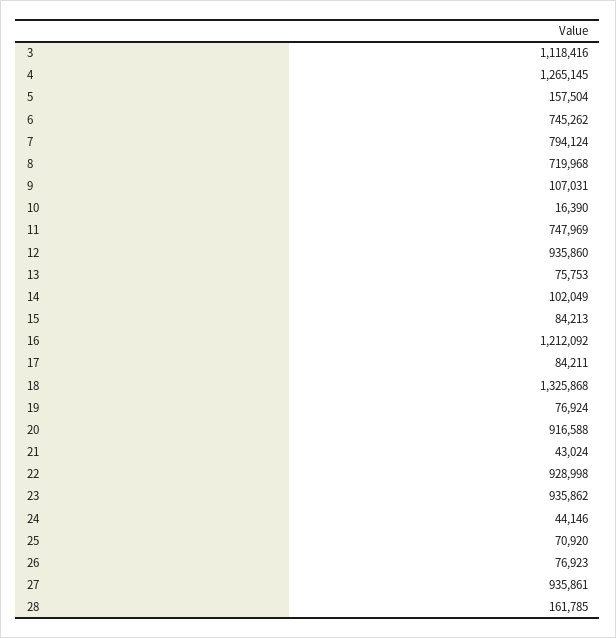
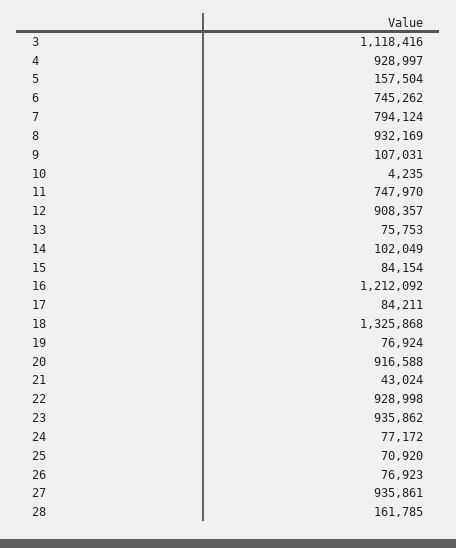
  {
    "3": 1118416,
-   "4": 1265145,
+   "4": 928997,
    "5": 157504,
    "6": 745262,
    "7": 794124,
-   "8": 719968,
+   "8": 932169,
    "9": 107031,
-   "10": 16390,
+   "10": 4235,
-   "11": 747969,
+   "11": 747970,
-   "12": 935860,
+   "12": 908357,
    "13": 75753,
    "14": 102049,
-   "15": 84213,
+   "15": 84154,
    "16": 1212092,
    "17": 84211,
    "18": 1325868,
    "19": 76924,
    "20": 916588,
    "21": 43024,
    "22": 928998,
    "23": 935862,
-   "24": 44146,
+   "24": 77172,
    "25": 70920,
    "26": 76923,
    "27": 935861,
    "28": 161785
  }

